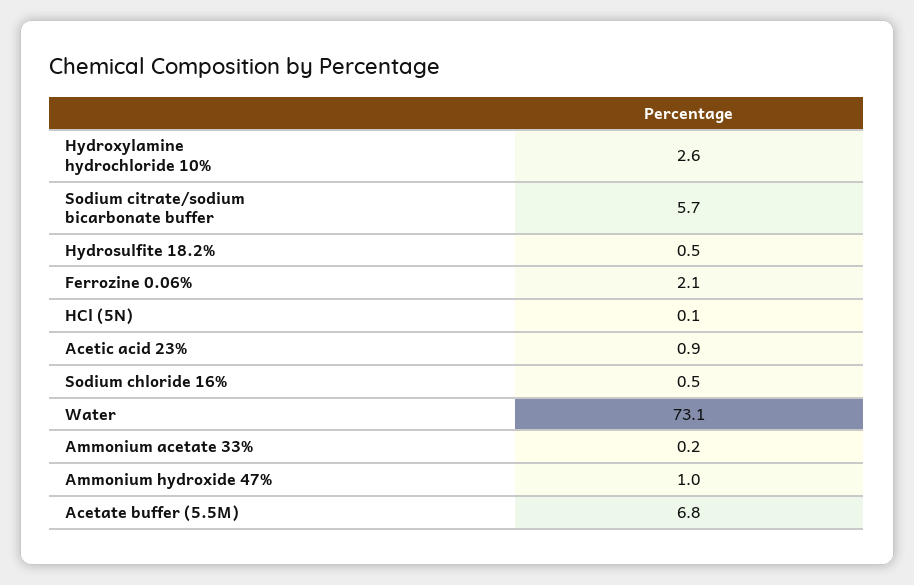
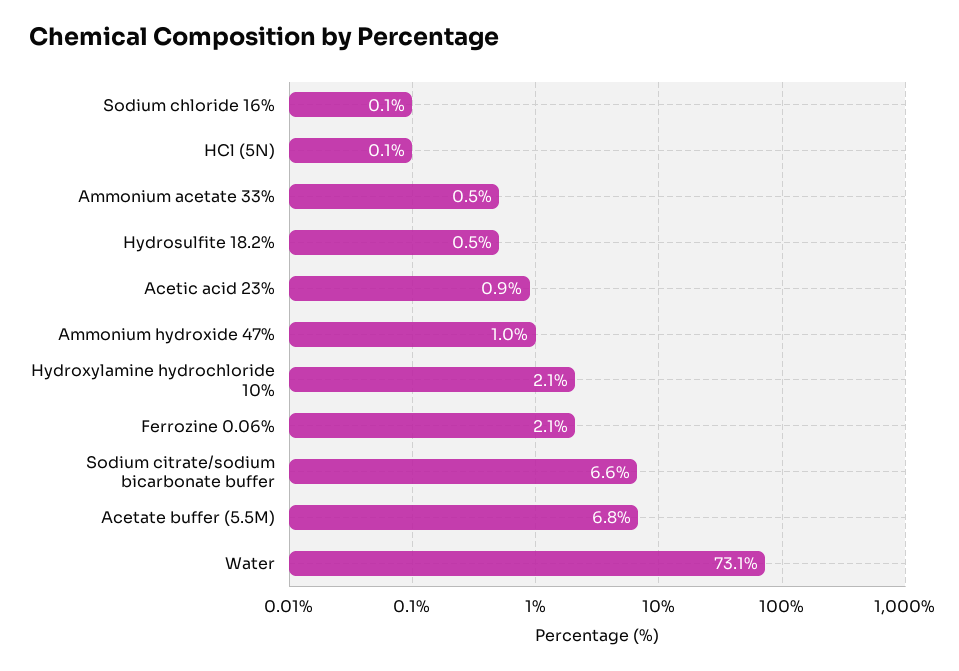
  {
-   "Hydroxylamine hydrochloride 10%": 2.6,
+   "Hydroxylamine hydrochloride 10%": 2.1,
-   "Sodium citrate/sodium bicarbonate buffer": 5.7,
+   "Sodium citrate/sodium bicarbonate buffer": 6.6,
    "Hydrosulfite 18.2%": 0.5,
    "Ferrozine 0.06%": 2.1,
    "HCl (5N)": 0.1,
    "Acetic acid 23%": 0.9,
-   "Sodium chloride 16%": 0.5,
+   "Sodium chloride 16%": 0.1,
    "Water": 73.1,
-   "Ammonium acetate 33%": 0.2,
+   "Ammonium acetate 33%": 0.5,
    "Ammonium hydroxide 47%": 1,
    "Acetate buffer (5.5M)": 6.8
  }

